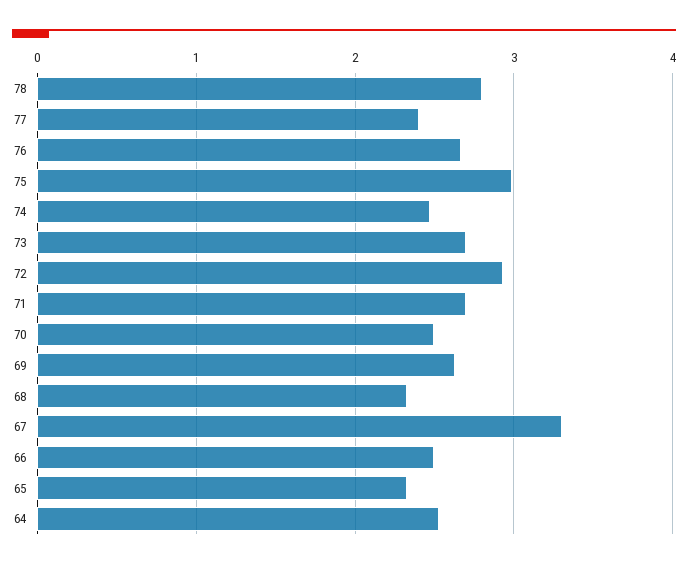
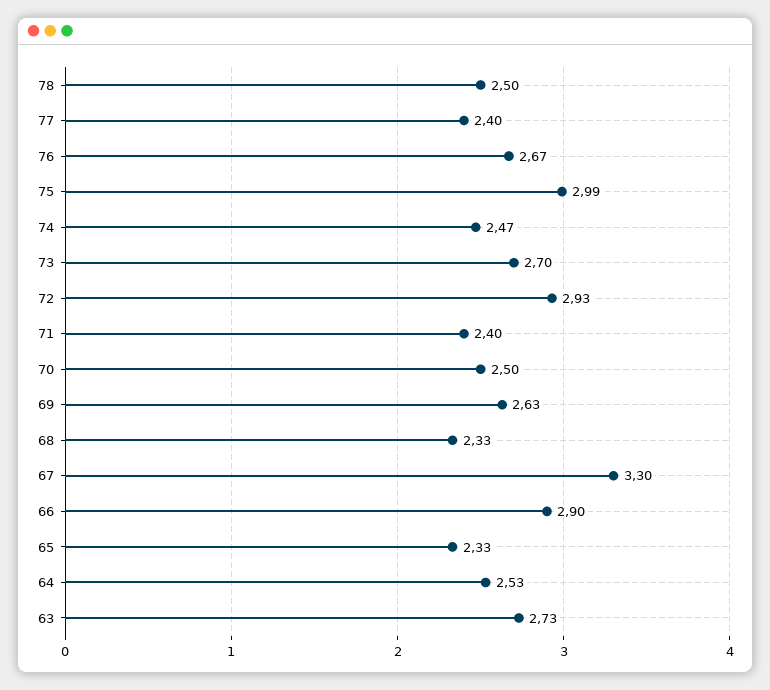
  {
-   "78": 2.8,
+   "78": 2.5,
    "77": 2.4,
    "76": 2.67,
    "75": 2.99,
    "74": 2.47,
    "73": 2.7,
    "72": 2.93,
-   "71": 2.7,
+   "71": 2.4,
    "70": 2.5,
    "69": 2.63,
    "68": 2.33,
    "67": 3.3,
-   "66": 2.5,
+   "66": 2.9,
    "65": 2.33,
-   "64": 2.53
+   "64": 2.53,
+   "63": 2.73
  }

